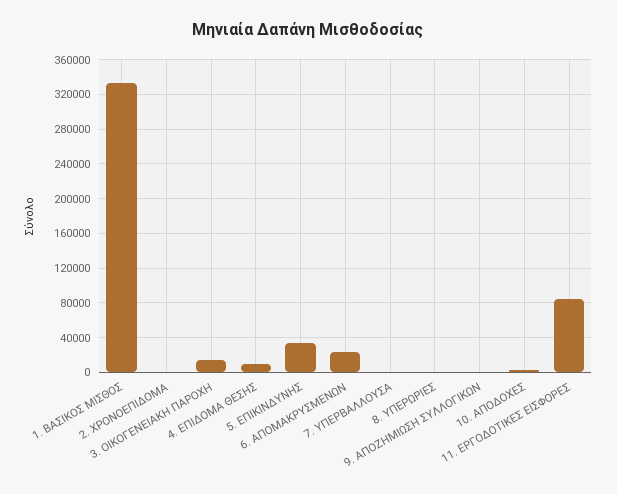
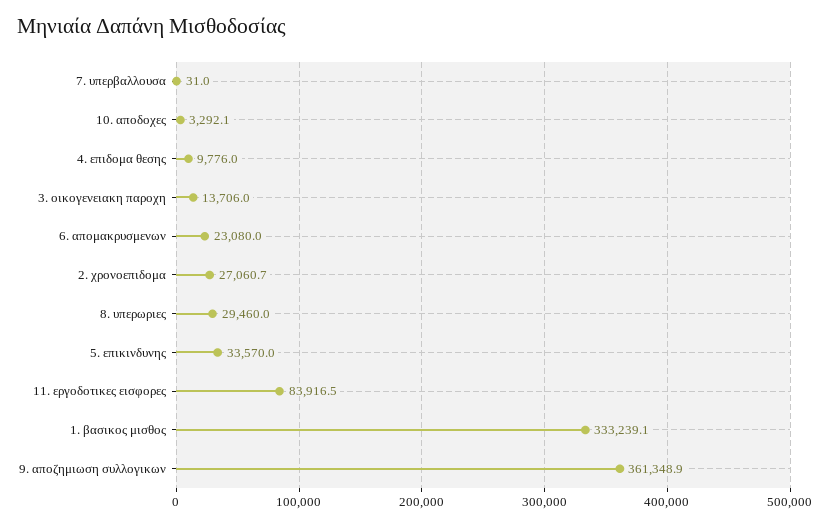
  {
    "1. ΒΑΣΙΚΟΣ ΜΙΣΘΟΣ": 333239.1,
-   "2. ΧΡΟΝΟΕΠΙΔΟΜΑ": 0,
+   "2. ΧΡΟΝΟΕΠΙΔΟΜΑ": 27060.7,
    "3. ΟΙΚΟΓΕΝΕΙΑΚΗ ΠΑΡΟΧΗ": 13706,
    "4. ΕΠΙΔΟΜΑ ΘΕΣΗΣ": 9776,
    "5. ΕΠΙΚΙΝΔΥΝΗΣ": 33570,
    "6. ΑΠΟΜΑΚΡΥΣΜΕΝΩΝ": 23080,
    "7. ΥΠΕΡΒΑΛΛΟΥΣΑ": 31,
-   "8. ΥΠΕΡΩΡΙΕΣ": 0,
+   "8. ΥΠΕΡΩΡΙΕΣ": 29460,
-   "9. ΑΠΟΖΗΜΙΩΣΗ ΣΥΛΛΟΓΙΚΩΝ": 0,
+   "9. ΑΠΟΖΗΜΙΩΣΗ ΣΥΛΛΟΓΙΚΩΝ": 361348.9,
    "10. ΑΠΟΔΟΧΕΣ": 3292.1,
    "11. ΕΡΓΟΔΟΤΙΚΕΣ ΕΙΣΦΟΡΕΣ": 83916.5
  }

